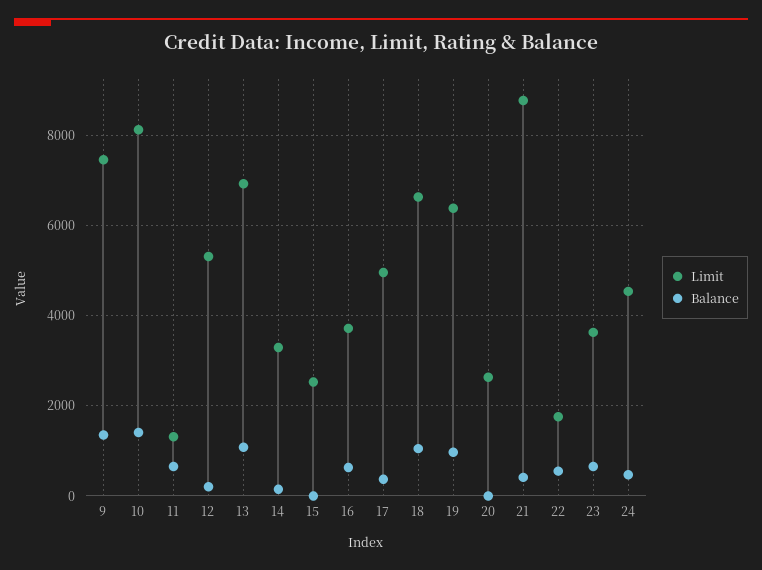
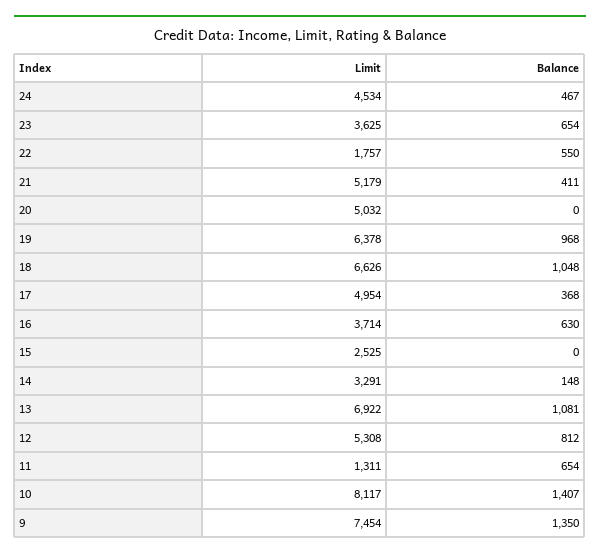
  {
    "Limit": {
      "9": 7454,
      "10": 8117,
      "11": 1311,
      "12": 5308,
      "13": 6922,
      "14": 3291,
      "15": 2525,
      "16": 3714,
      "17": 4954,
      "18": 6626,
      "19": 6378,
-     "20": 2600,
+     "20": 5032,
-     "21": 8800,
+     "21": 5179,
      "22": 1757,
      "23": 3625,
      "24": 4534
    },
    "Balance": {
      "9": 1350,
      "10": 1407,
      "11": 654,
-     "12": 200,
+     "12": 812,
      "13": 1081,
      "14": 148,
      "15": 0,
      "16": 630,
      "17": 368,
      "18": 1048,
      "19": 968,
      "20": 0,
      "21": 411,
      "22": 550,
      "23": 654,
      "24": 467
    }
  }

